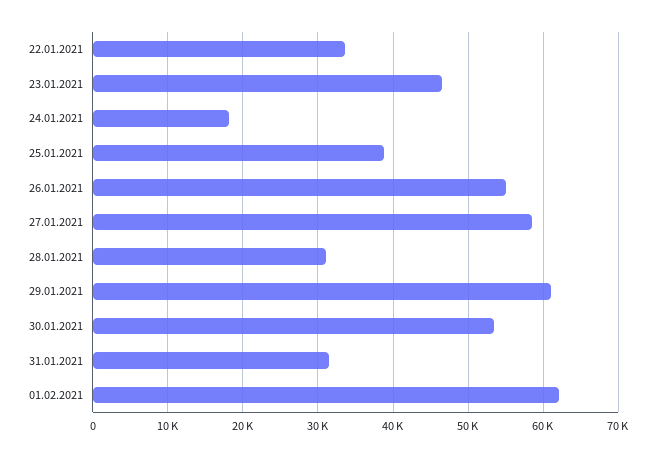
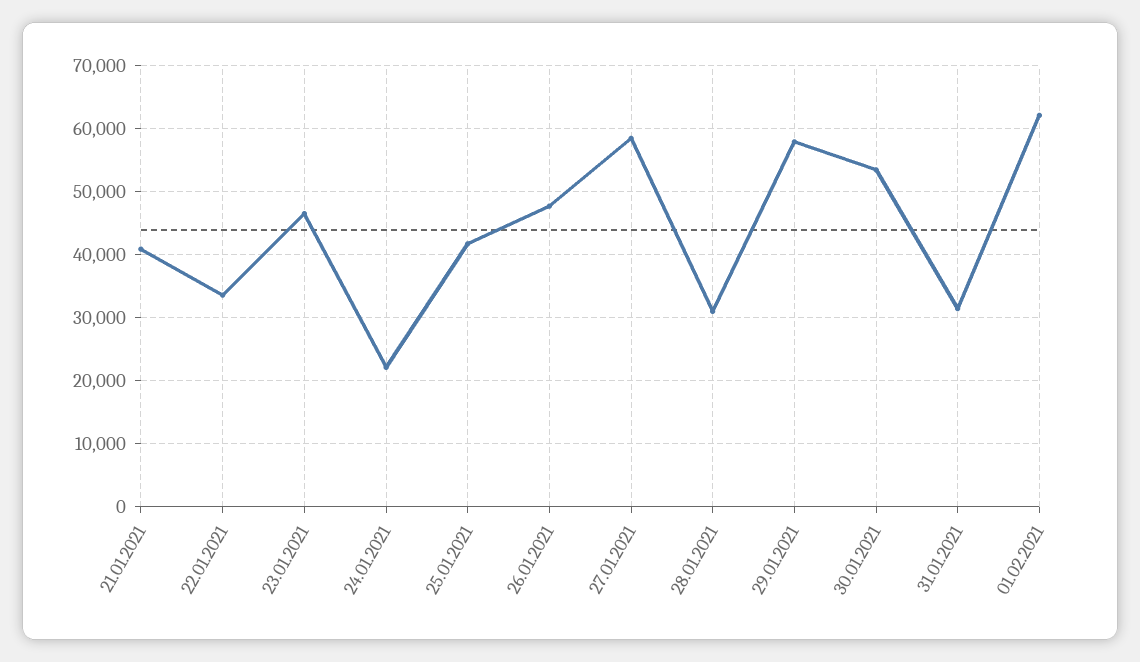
  {
    "22.01.2021": 34000,
    "23.01.2021": 47000,
-   "24.01.2021": 18000,
+   "24.01.2021": 22000,
-   "25.01.2021": 39000,
+   "25.01.2021": 42000,
-   "26.01.2021": 55000,
+   "26.01.2021": 48000,
    "27.01.2021": 58000,
    "28.01.2021": 31000,
-   "29.01.2021": 61000,
+   "29.01.2021": 58000,
    "30.01.2021": 53000,
    "31.01.2021": 31000,
-   "01.02.2021": 62000
+   "01.02.2021": 62000,
+   "21.01.2021": 41000
  }

